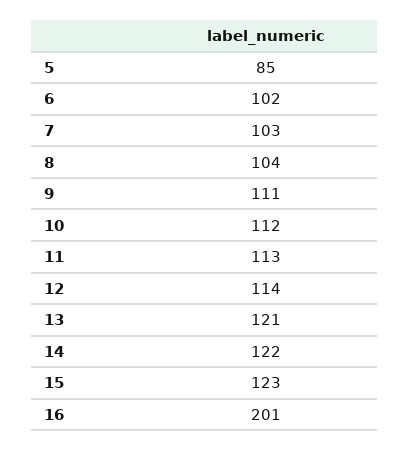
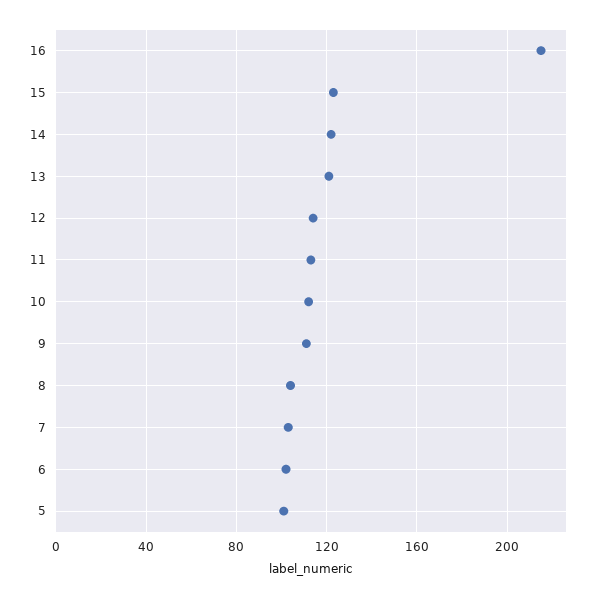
  {
-   "5": 85,
+   "5": 100,
    "6": 102,
    "7": 103,
    "8": 104,
    "9": 111,
    "10": 112,
    "11": 113,
    "12": 114,
    "13": 121,
    "14": 122,
    "15": 123,
-   "16": 201
+   "16": 215
  }

